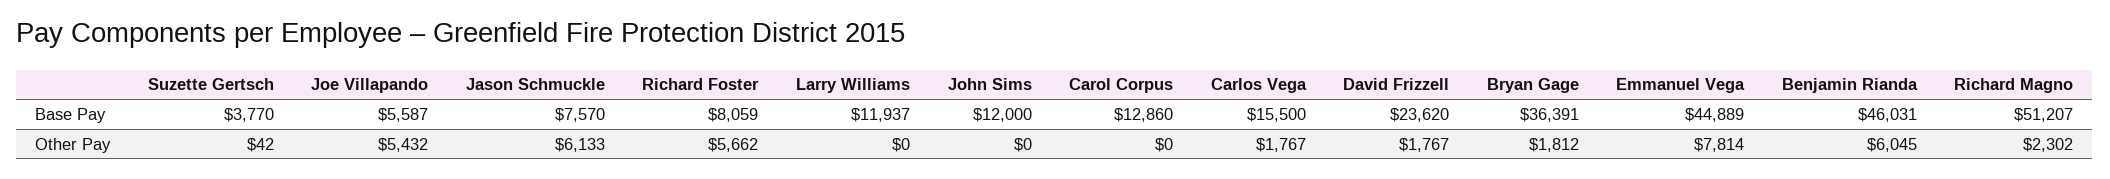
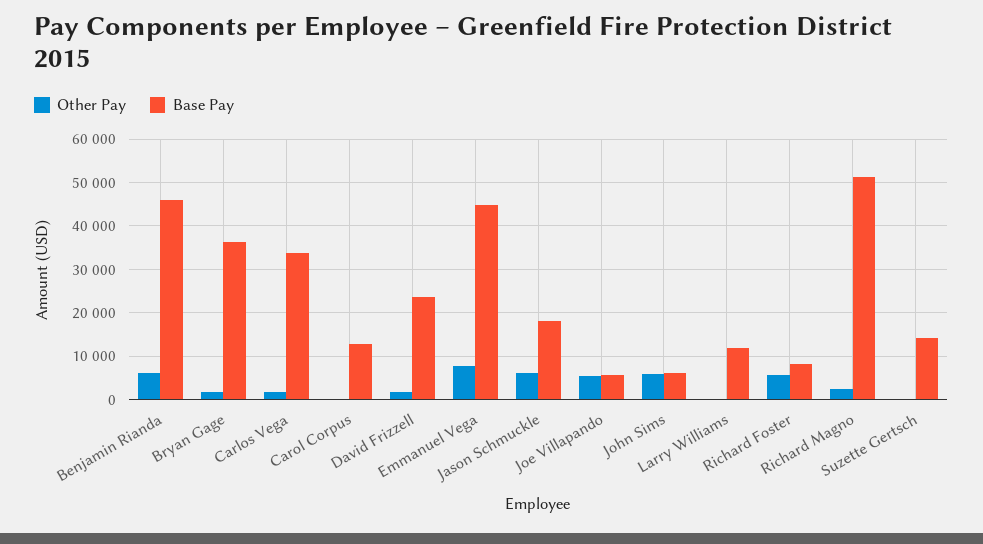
  {
    "Base Pay": {
-     "Suzette Gertsch": 3770,
+     "Suzette Gertsch": 14000,
      "Joe Villapando": 5587,
-     "Jason Schmuckle": 7570,
+     "Jason Schmuckle": 18000,
      "Richard Foster": 8059,
      "Larry Williams": 11937,
-     "John Sims": 12000,
+     "John Sims": 6000,
      "Carol Corpus": 12860,
-     "Carlos Vega": 15500,
+     "Carlos Vega": 34000,
      "David Frizzell": 23620,
      "Bryan Gage": 36391,
      "Emmanuel Vega": 44889,
      "Benjamin Rianda": 46031,
      "Richard Magno": 51207
    },
    "Other Pay": {
      "Suzette Gertsch": 42,
      "Joe Villapando": 5432,
      "Jason Schmuckle": 6133,
      "Richard Foster": 5662,
      "Larry Williams": 0,
-     "John Sims": 0,
+     "John Sims": 6000,
      "Carol Corpus": 0,
      "Carlos Vega": 1767,
      "David Frizzell": 1767,
      "Bryan Gage": 1812,
      "Emmanuel Vega": 7814,
      "Benjamin Rianda": 6045,
      "Richard Magno": 2302
    }
  }

